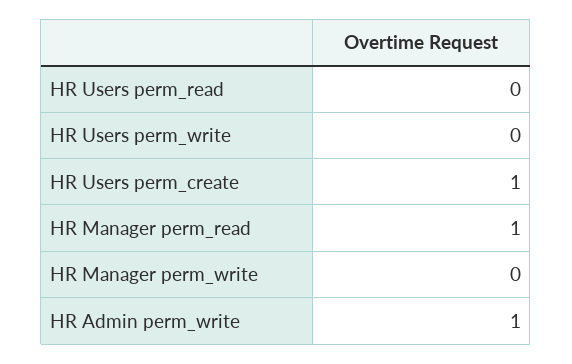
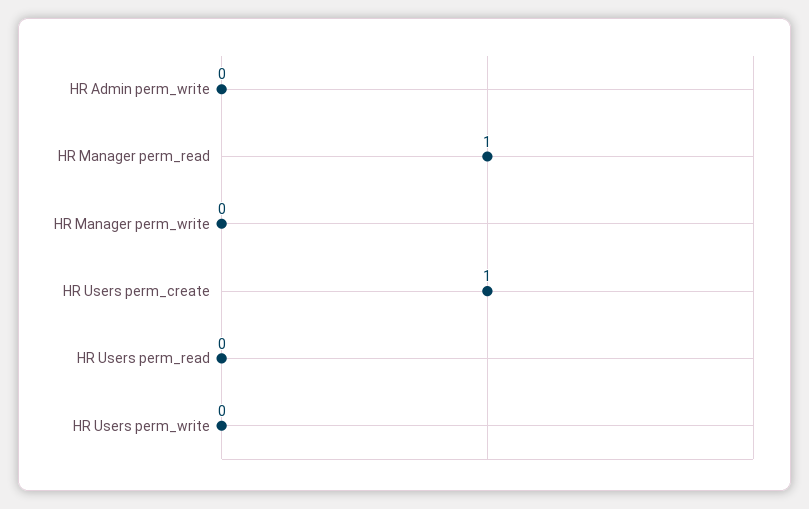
  {
    "HR Users perm_read": 0,
    "HR Users perm_write": 0,
    "HR Users perm_create": 1,
    "HR Manager perm_read": 1,
    "HR Manager perm_write": 0,
-   "HR Admin perm_write": 1
+   "HR Admin perm_write": 0
  }

